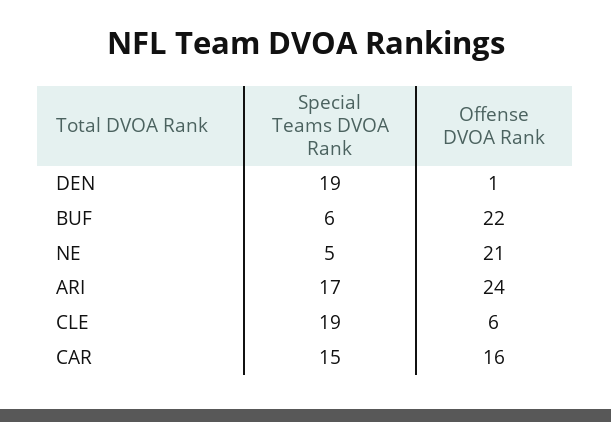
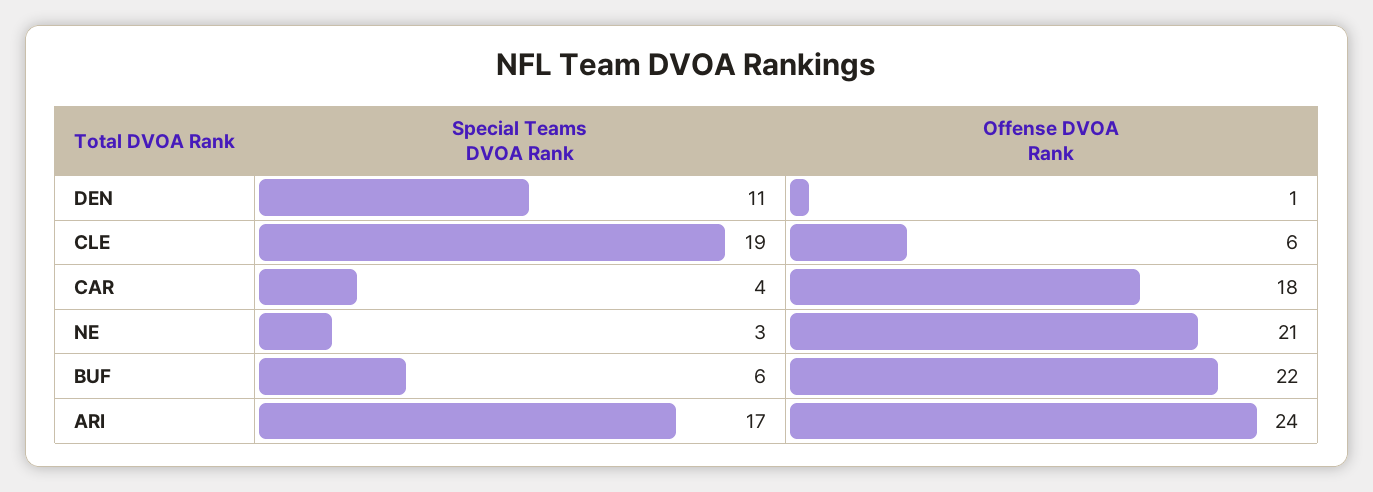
  {
    "Special Teams DVOA Rank": {
-     "DEN": 19,
+     "DEN": 11,
      "BUF": 6,
-     "NE": 5,
+     "NE": 3,
      "ARI": 17,
      "CLE": 19,
-     "CAR": 15
+     "CAR": 4
    },
    "Offense DVOA Rank": {
      "DEN": 1,
      "BUF": 22,
      "NE": 21,
      "ARI": 24,
      "CLE": 6,
-     "CAR": 16
+     "CAR": 18
    }
  }

